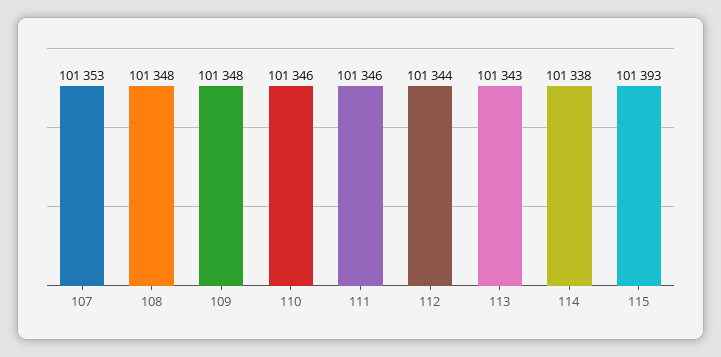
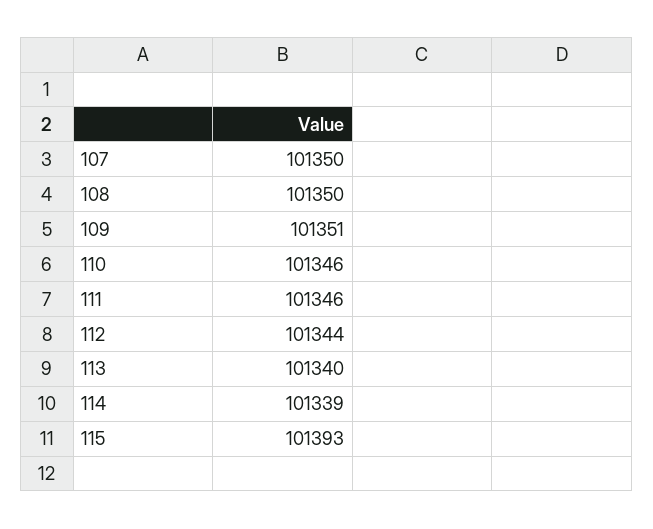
  {
-   "107": 101353,
+   "107": 101350,
-   "108": 101348,
+   "108": 101350,
-   "109": 101348,
+   "109": 101351,
    "110": 101346,
    "111": 101346,
    "112": 101344,
-   "113": 101343,
+   "113": 101340,
-   "114": 101338,
+   "114": 101339,
    "115": 101393
  }

